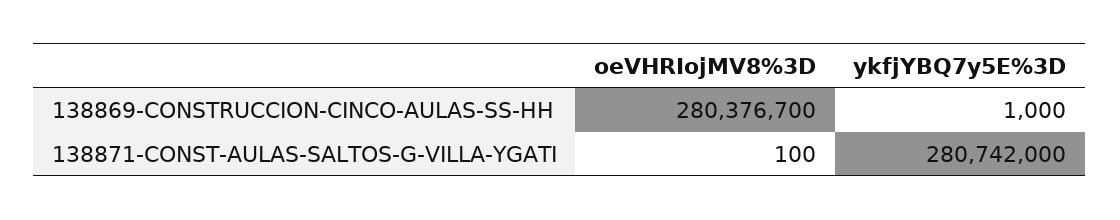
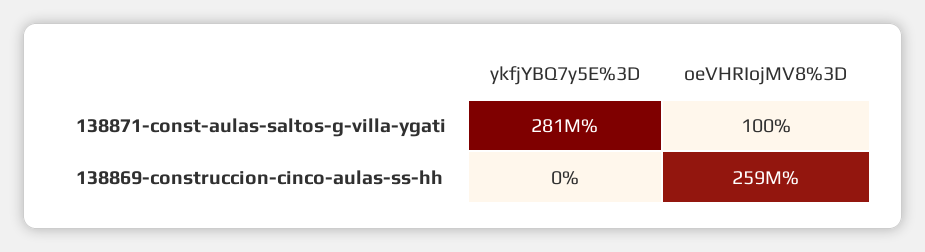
  {
    "oeVHRIojMV8%3D": {
-     "138869-CONSTRUCCION-CINCO-AULAS-SS-HH": 280376700,
+     "138869-CONSTRUCCION-CINCO-AULAS-SS-HH": 259000000,
      "138871-CONST-AULAS-SALTOS-G-VILLA-YGATI": 100
    },
    "ykfjYBQ7y5E%3D": {
-     "138869-CONSTRUCCION-CINCO-AULAS-SS-HH": 1000,
+     "138869-CONSTRUCCION-CINCO-AULAS-SS-HH": 0,
      "138871-CONST-AULAS-SALTOS-G-VILLA-YGATI": 280742000
    }
  }

